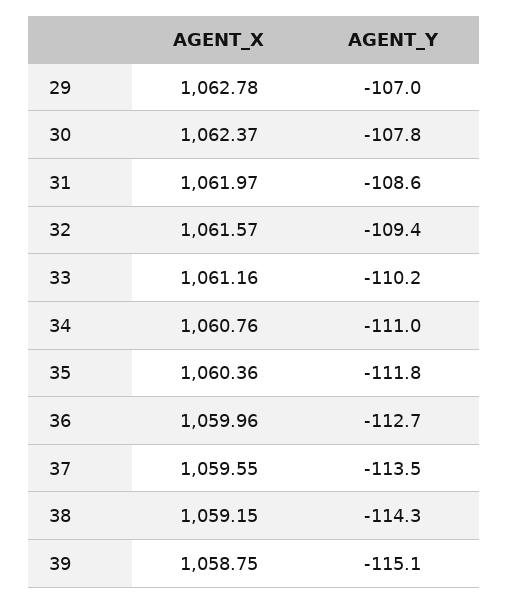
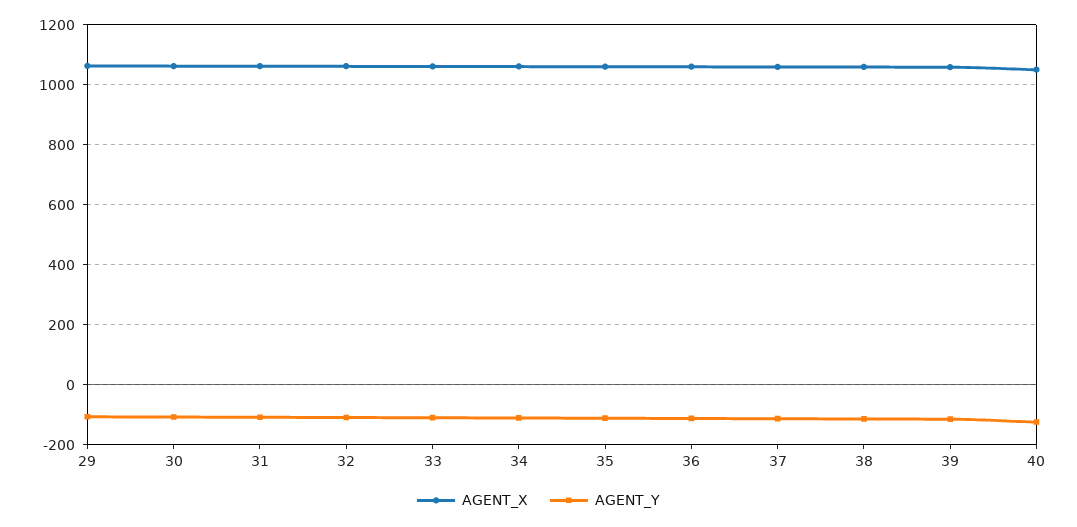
  {
    "AGENT_X": {
      "29": 1062.78,
      "30": 1062.37,
      "31": 1061.97,
      "32": 1061.57,
      "33": 1061.16,
      "34": 1060.76,
      "35": 1060.36,
      "36": 1059.96,
      "37": 1059.55,
      "38": 1059.15,
-     "39": 1058.75
+     "39": 1058.75,
+     "40": 1050
    },
    "AGENT_Y": {
      "29": -107,
      "30": -107.8,
      "31": -108.6,
      "32": -109.4,
      "33": -110.2,
      "34": -111,
      "35": -111.8,
      "36": -112.7,
      "37": -113.5,
      "38": -114.3,
-     "39": -115.1
+     "39": -115.1,
+     "40": -125
    }
  }

